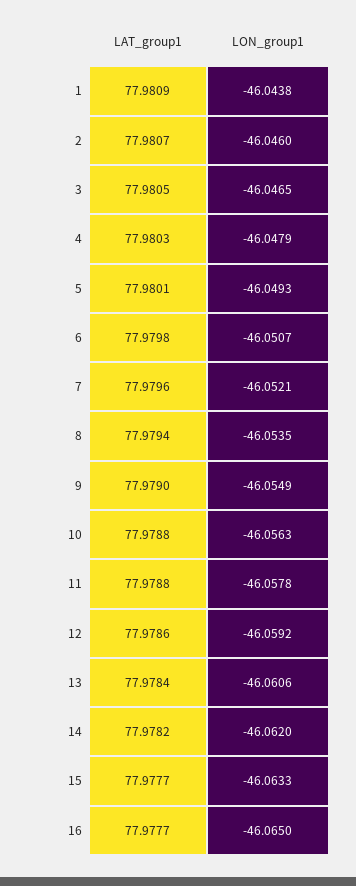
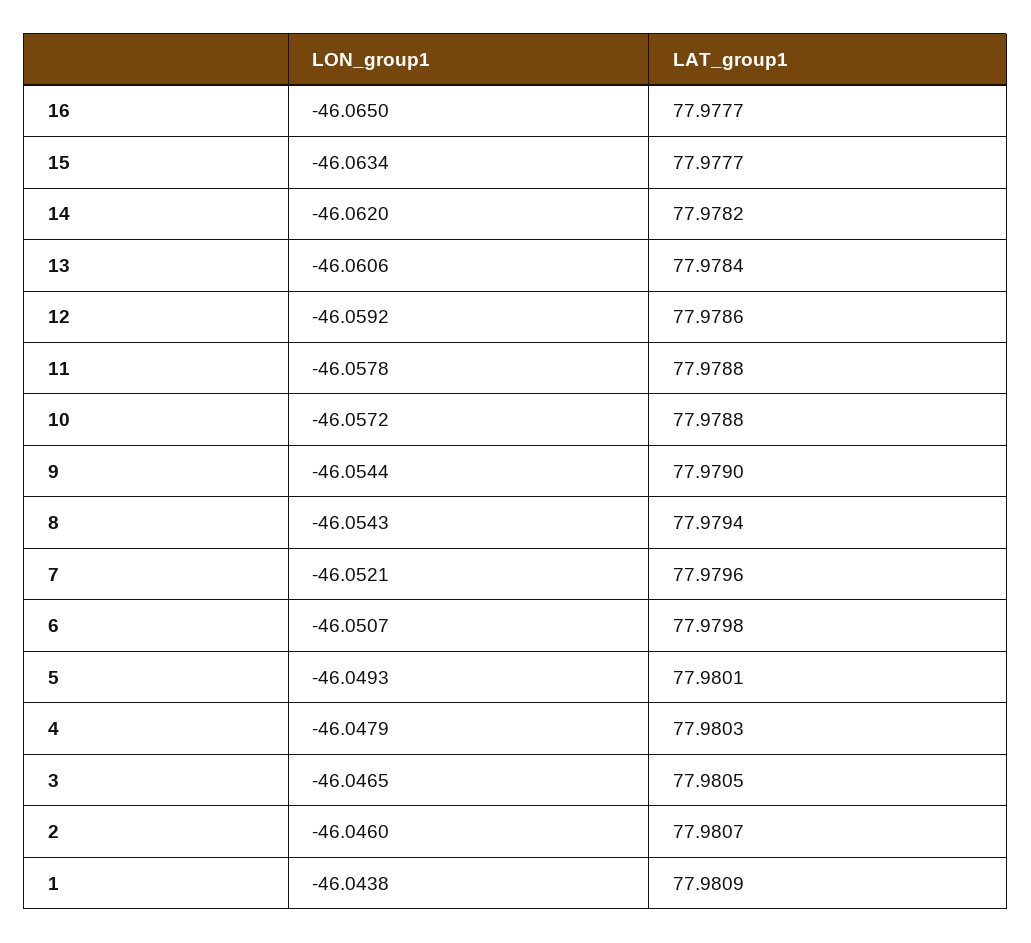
  {
    "LAT_group1": {
      "1": 77.9809,
      "2": 77.9807,
      "3": 77.9805,
      "4": 77.9803,
      "5": 77.9801,
      "6": 77.9798,
      "7": 77.9796,
      "8": 77.9794,
      "9": 77.979,
      "10": 77.9788,
      "11": 77.9788,
      "12": 77.9786,
      "13": 77.9784,
      "14": 77.9782,
      "15": 77.9777,
      "16": 77.9777
    },
    "LON_group1": {
      "1": -46.0438,
      "2": -46.046,
      "3": -46.0465,
      "4": -46.0479,
      "5": -46.0493,
      "6": -46.0507,
      "7": -46.0521,
-     "8": -46.0535,
+     "8": -46.0543,
-     "9": -46.0549,
+     "9": -46.0544,
-     "10": -46.0563,
+     "10": -46.0572,
      "11": -46.0578,
      "12": -46.0592,
      "13": -46.0606,
      "14": -46.062,
-     "15": -46.0633,
+     "15": -46.0634,
      "16": -46.065
    }
  }

